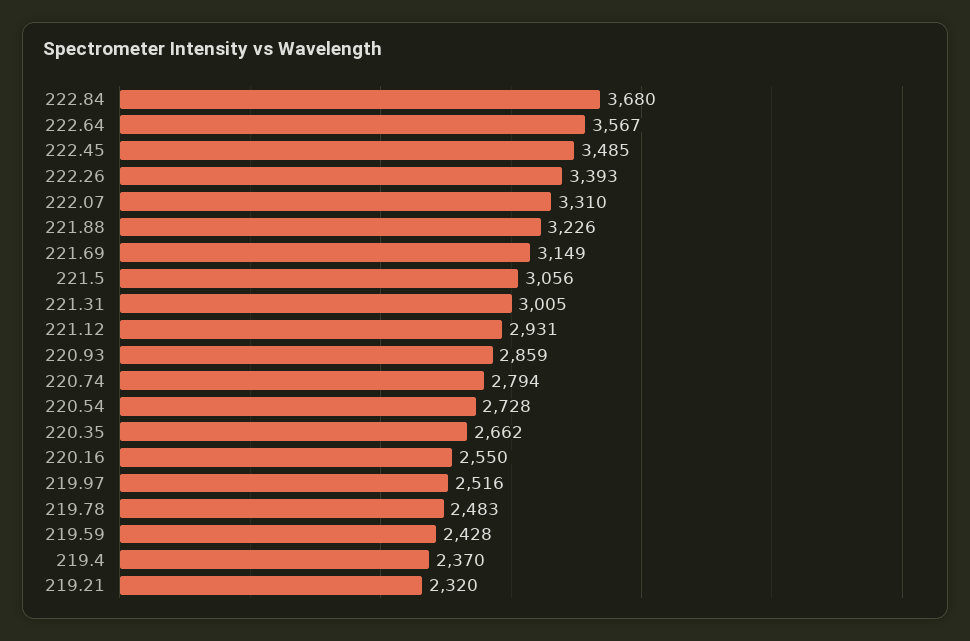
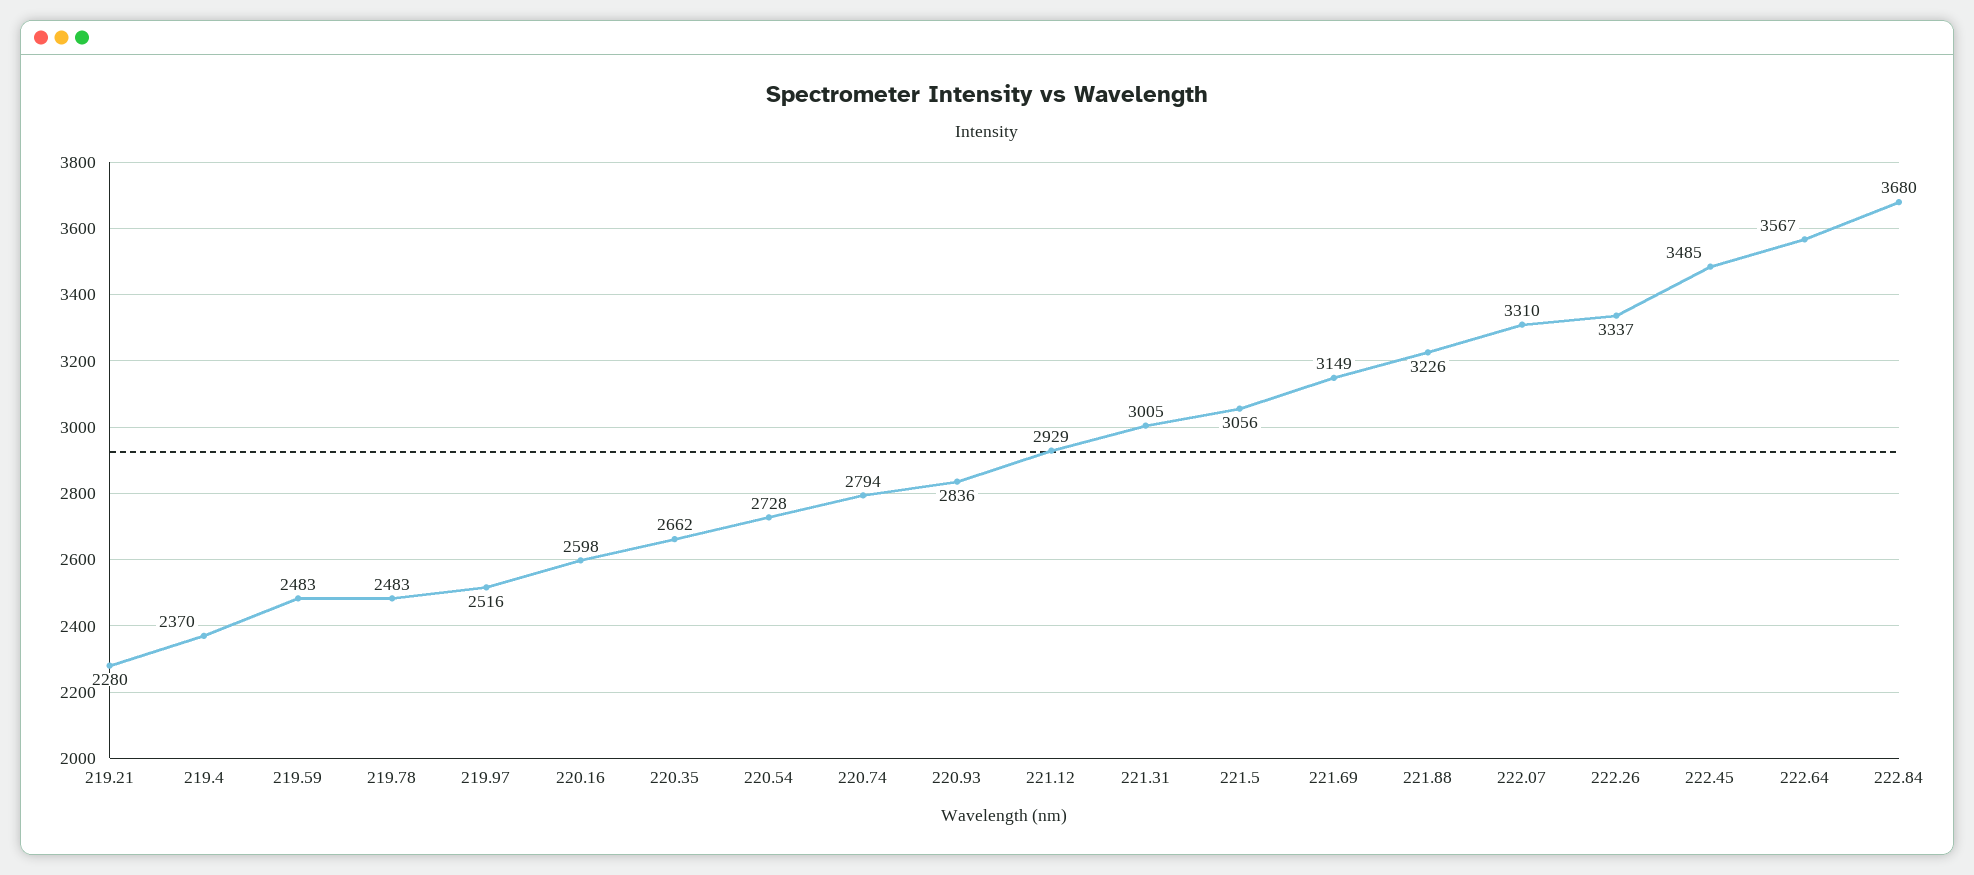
  {
    "222.84": 3680,
    "222.64": 3567,
    "222.45": 3485,
-   "222.26": 3393,
+   "222.26": 3337,
    "222.07": 3310,
    "221.88": 3226,
    "221.69": 3149,
    "221.5": 3056,
    "221.31": 3005,
-   "221.12": 2931,
+   "221.12": 2929,
-   "220.93": 2859,
+   "220.93": 2836,
    "220.74": 2794,
    "220.54": 2728,
    "220.35": 2662,
-   "220.16": 2550,
+   "220.16": 2598,
    "219.97": 2516,
    "219.78": 2483,
-   "219.59": 2428,
+   "219.59": 2483,
    "219.4": 2370,
-   "219.21": 2320
+   "219.21": 2280
  }

